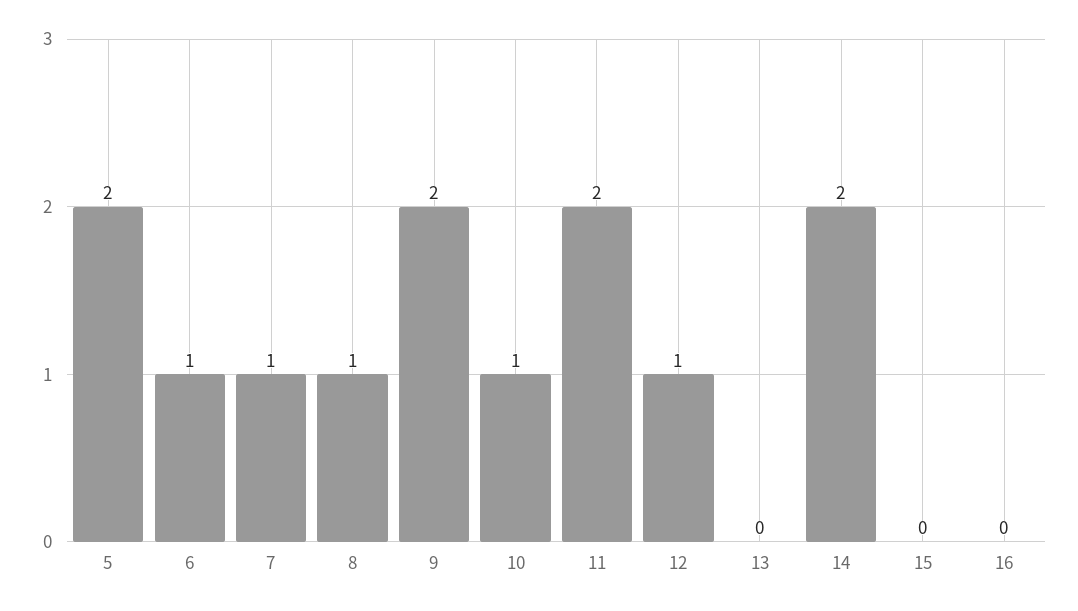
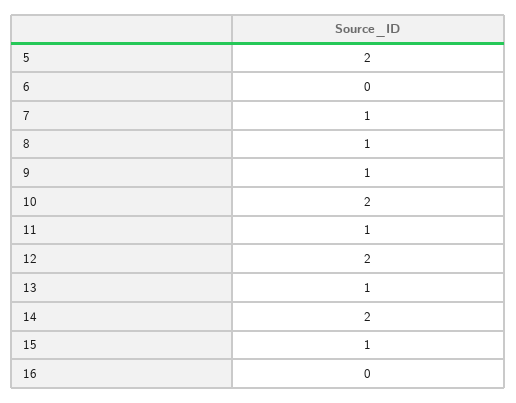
  {
    "5": 2,
-   "6": 1,
+   "6": 0,
    "7": 1,
    "8": 1,
-   "9": 2,
+   "9": 1,
-   "10": 1,
+   "10": 2,
-   "11": 2,
+   "11": 1,
-   "12": 1,
+   "12": 2,
-   "13": 0,
+   "13": 1,
    "14": 2,
-   "15": 0,
+   "15": 1,
    "16": 0
  }

